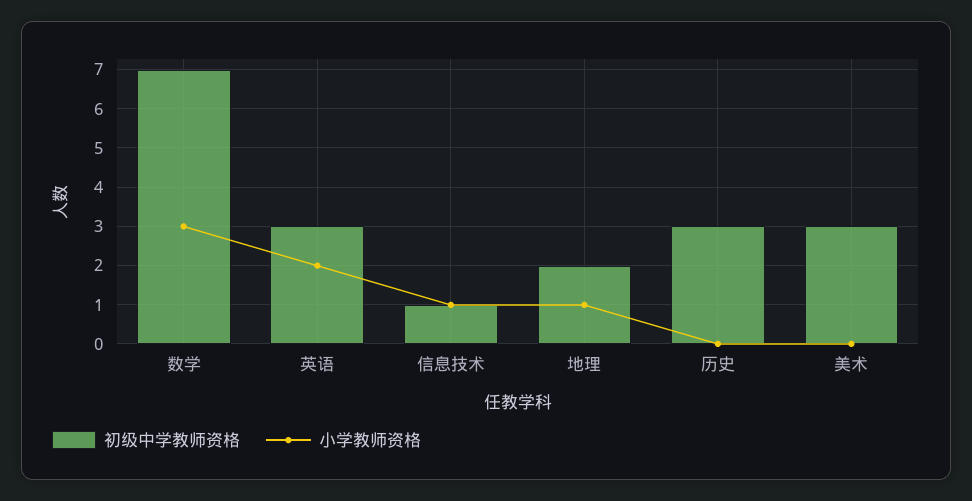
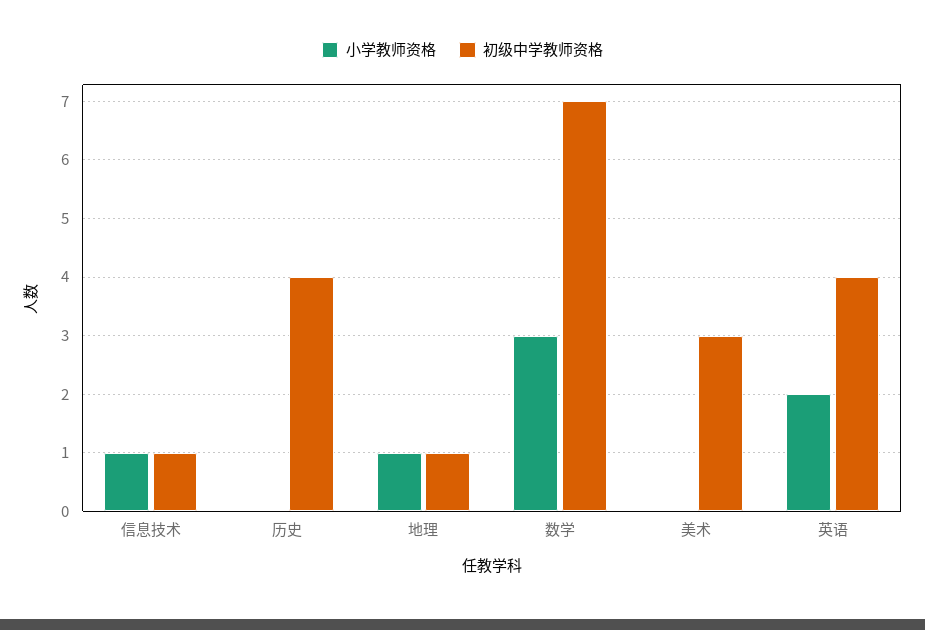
  {
    "初级中学教师资格": {
      "数学": 7,
-     "英语": 3,
+     "英语": 4,
      "信息技术": 1,
-     "地理": 2,
+     "地理": 1,
-     "历史": 3,
+     "历史": 4,
      "美术": 3
    },
    "小学教师资格": {
      "数学": 3,
      "英语": 2,
      "信息技术": 1,
      "地理": 1,
      "历史": 0,
      "美术": 0
    }
  }

